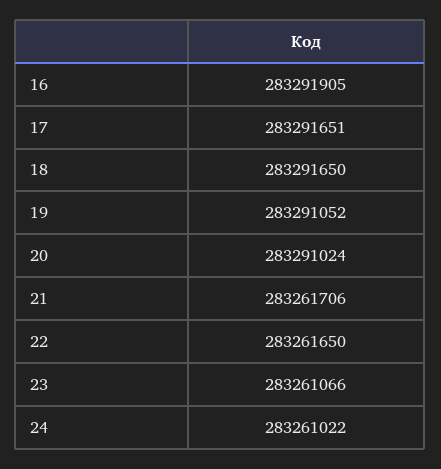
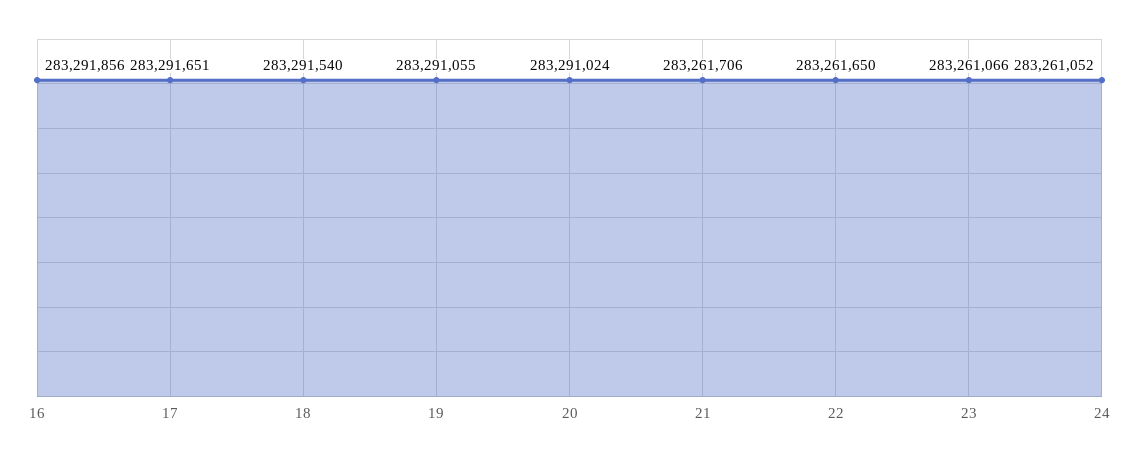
  {
-   "16": 283291905,
+   "16": 283291856,
    "17": 283291651,
-   "18": 283291650,
+   "18": 283291540,
-   "19": 283291052,
+   "19": 283291055,
    "20": 283291024,
    "21": 283261706,
    "22": 283261650,
    "23": 283261066,
-   "24": 283261022
+   "24": 283261052
  }

